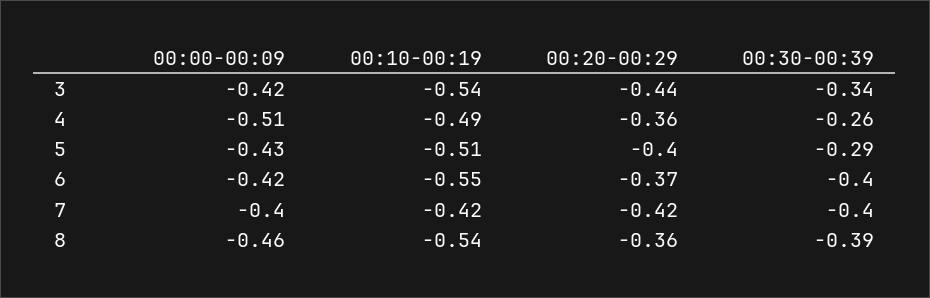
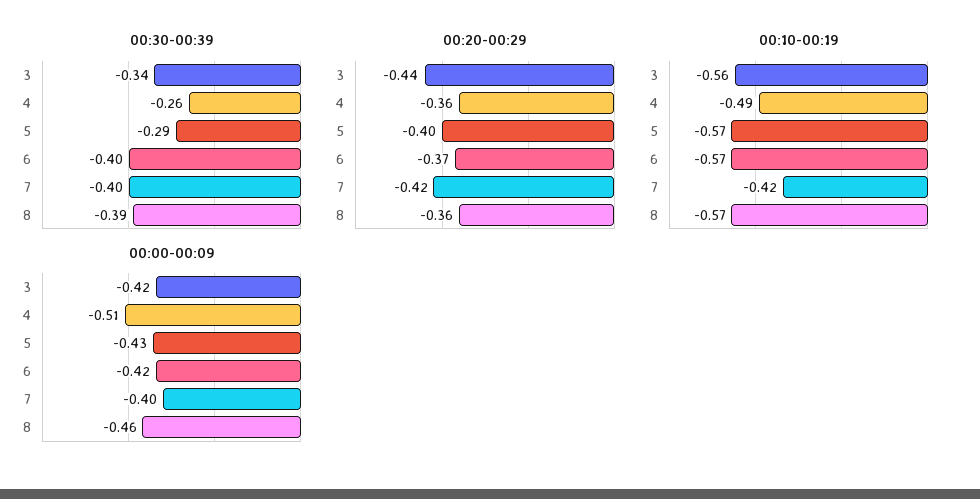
  {
    "00:00-00:09": {
      "3": -0.42,
      "4": -0.51,
      "5": -0.43,
      "6": -0.42,
      "7": -0.4,
      "8": -0.46
    },
    "00:10-00:19": {
-     "3": -0.54,
+     "3": -0.56,
      "4": -0.49,
-     "5": -0.51,
+     "5": -0.57,
-     "6": -0.55,
+     "6": -0.57,
      "7": -0.42,
-     "8": -0.54
+     "8": -0.57
    },
    "00:20-00:29": {
      "3": -0.44,
      "4": -0.36,
      "5": -0.4,
      "6": -0.37,
      "7": -0.42,
      "8": -0.36
    },
    "00:30-00:39": {
      "3": -0.34,
      "4": -0.26,
      "5": -0.29,
      "6": -0.4,
      "7": -0.4,
      "8": -0.39
    }
  }

